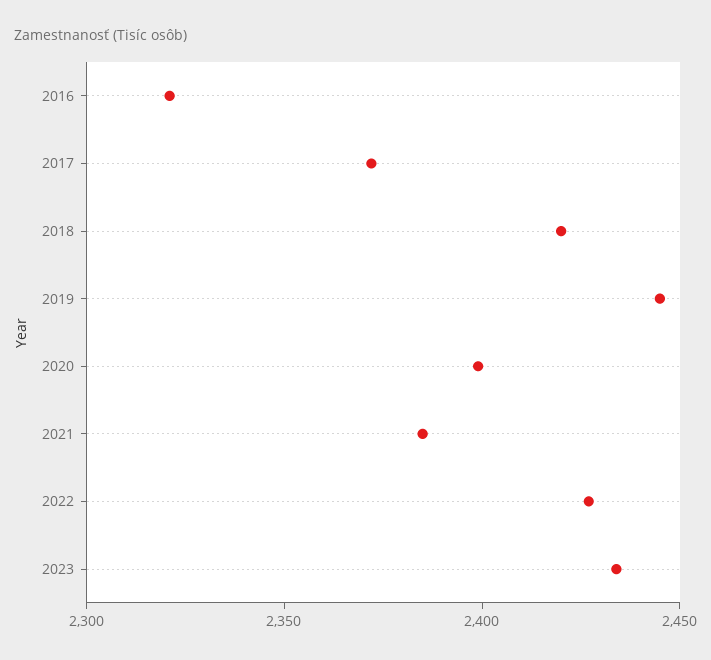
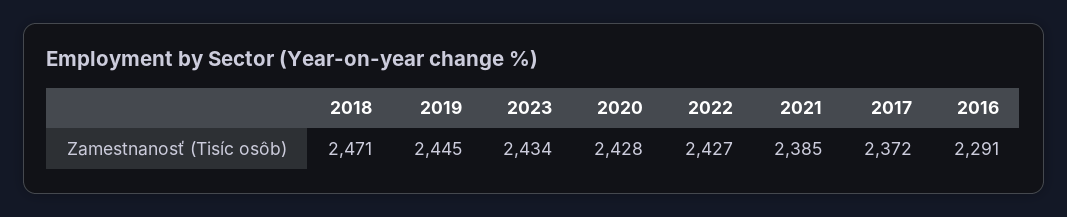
  {
-   "2016": 2320,
+   "2016": 2291,
    "2017": 2372,
-   "2018": 2420,
+   "2018": 2471,
    "2019": 2445,
-   "2020": 2400,
+   "2020": 2428,
    "2021": 2385,
    "2022": 2427,
    "2023": 2434
  }

